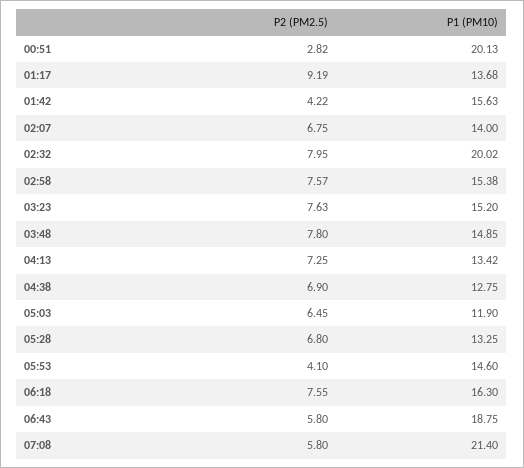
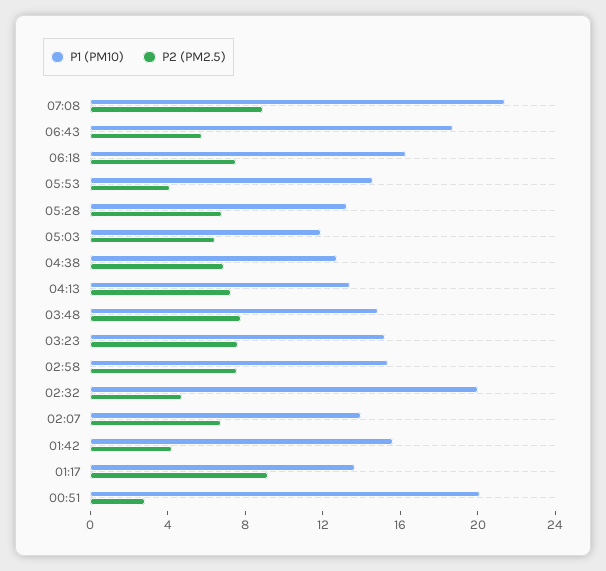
  {
    "P2 (PM2.5)": {
      "00:51": 2.82,
      "01:17": 9.19,
      "01:42": 4.22,
      "02:07": 6.75,
-     "02:32": 7.95,
+     "02:32": 5,
      "02:58": 7.57,
      "03:23": 7.63,
      "03:48": 7.8,
      "04:13": 7.25,
      "04:38": 6.9,
      "05:03": 6.45,
      "05:28": 6.8,
      "05:53": 4.1,
      "06:18": 7.55,
      "06:43": 5.8,
-     "07:08": 5.8
+     "07:08": 9
    },
    "P1 (PM10)": {
      "00:51": 20.13,
      "01:17": 13.68,
      "01:42": 15.63,
      "02:07": 14,
      "02:32": 20.02,
      "02:58": 15.38,
      "03:23": 15.2,
      "03:48": 14.85,
      "04:13": 13.42,
      "04:38": 12.75,
      "05:03": 11.9,
      "05:28": 13.25,
      "05:53": 14.6,
      "06:18": 16.3,
      "06:43": 18.75,
      "07:08": 21.4
    }
  }

